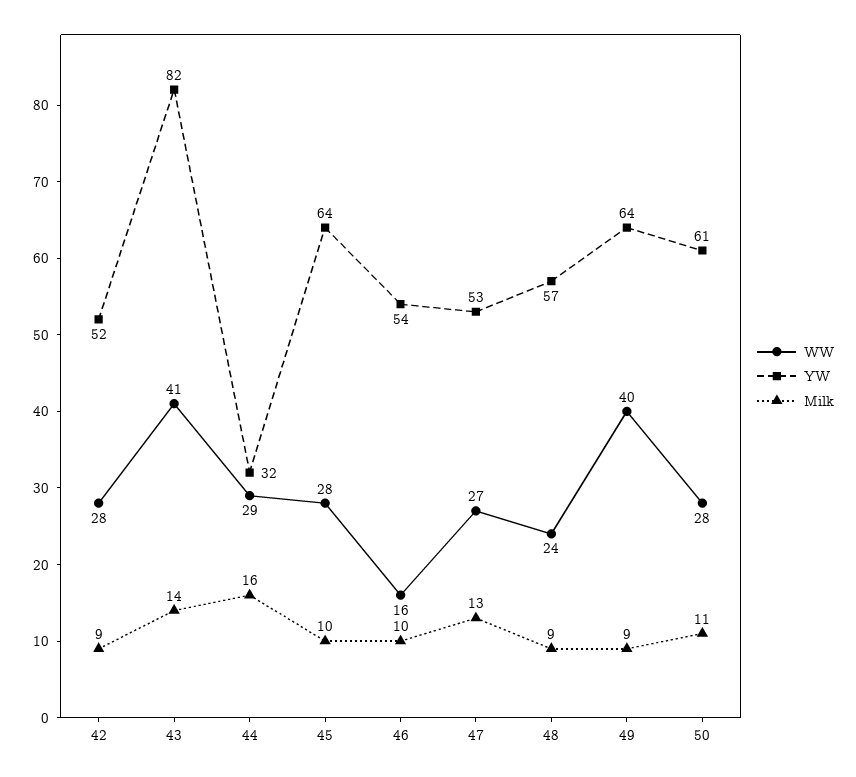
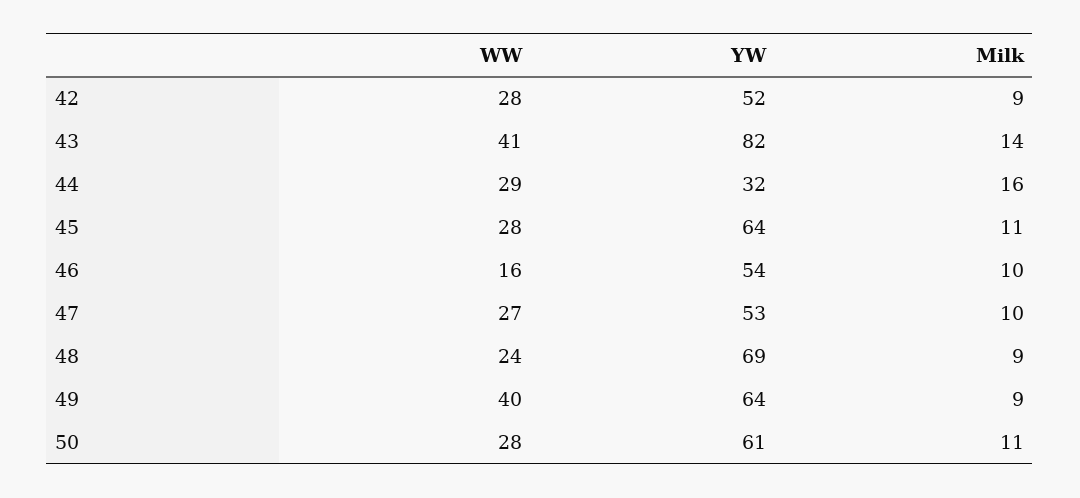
  {
    "WW": {
      "42": 28,
      "43": 41,
      "44": 29,
      "45": 28,
      "46": 16,
      "47": 27,
      "48": 24,
      "49": 40,
      "50": 28
    },
    "YW": {
      "42": 52,
      "43": 82,
      "44": 32,
      "45": 64,
      "46": 54,
      "47": 53,
-     "48": 57,
+     "48": 69,
      "49": 64,
      "50": 61
    },
    "Milk": {
      "42": 9,
      "43": 14,
      "44": 16,
-     "45": 10,
+     "45": 11,
      "46": 10,
-     "47": 13,
+     "47": 10,
      "48": 9,
      "49": 9,
      "50": 11
    }
  }

